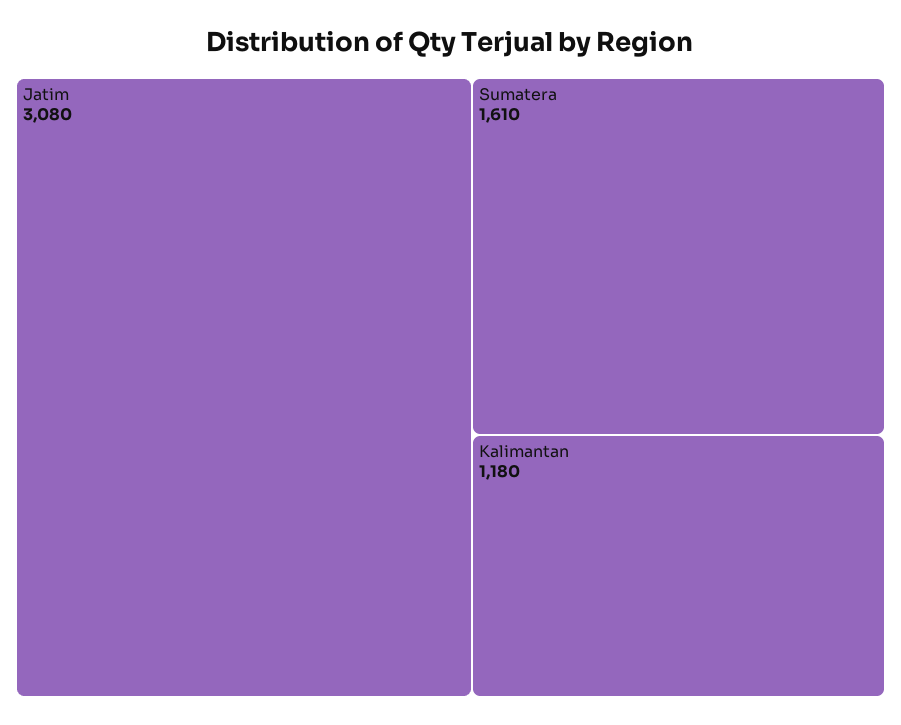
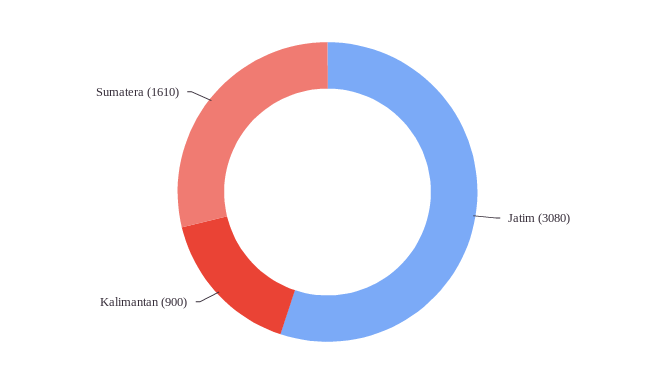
  {
    "Jatim": 3080,
    "Sumatera": 1610,
-   "Kalimantan": 1180
+   "Kalimantan": 900
  }

